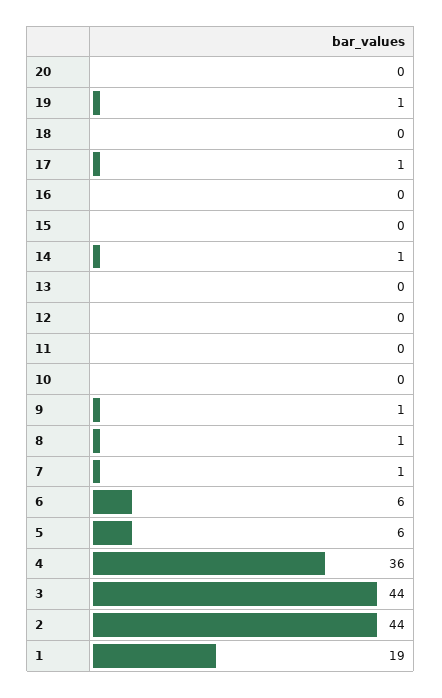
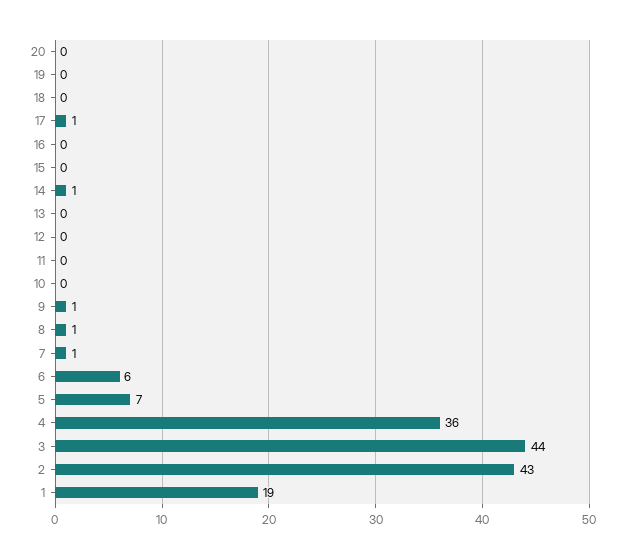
  {
    "20": 0,
-   "19": 1,
+   "19": 0,
    "18": 0,
    "17": 1,
    "16": 0,
    "15": 0,
    "14": 1,
    "13": 0,
    "12": 0,
    "11": 0,
    "10": 0,
    "9": 1,
    "8": 1,
    "7": 1,
    "6": 6,
-   "5": 6,
+   "5": 7,
    "4": 36,
    "3": 44,
-   "2": 44,
+   "2": 43,
    "1": 19
  }

